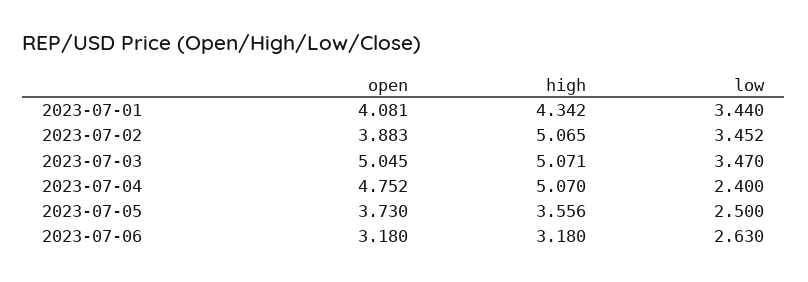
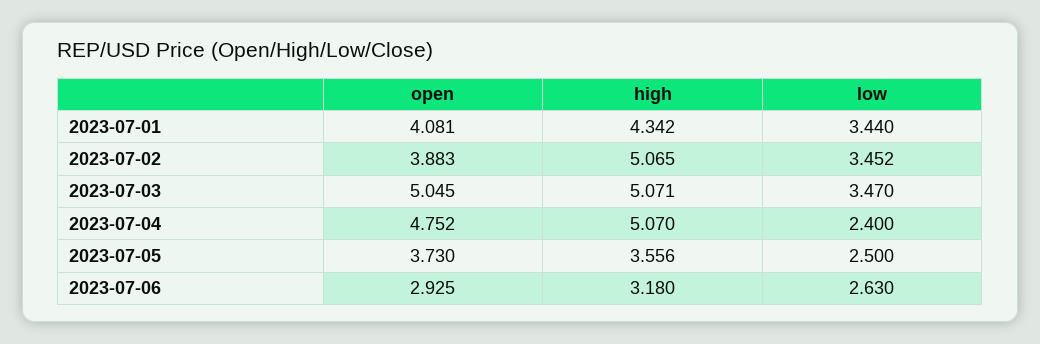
  {
    "open": {
      "2023-07-01": 4.081,
      "2023-07-02": 3.883,
      "2023-07-03": 5.045,
      "2023-07-04": 4.752,
      "2023-07-05": 3.73,
-     "2023-07-06": 3.18
+     "2023-07-06": 2.925
    },
    "high": {
      "2023-07-01": 4.342,
      "2023-07-02": 5.065,
      "2023-07-03": 5.071,
      "2023-07-04": 5.07,
      "2023-07-05": 3.556,
      "2023-07-06": 3.18
    },
    "low": {
      "2023-07-01": 3.44,
      "2023-07-02": 3.452,
      "2023-07-03": 3.47,
      "2023-07-04": 2.4,
      "2023-07-05": 2.5,
      "2023-07-06": 2.63
    }
  }

